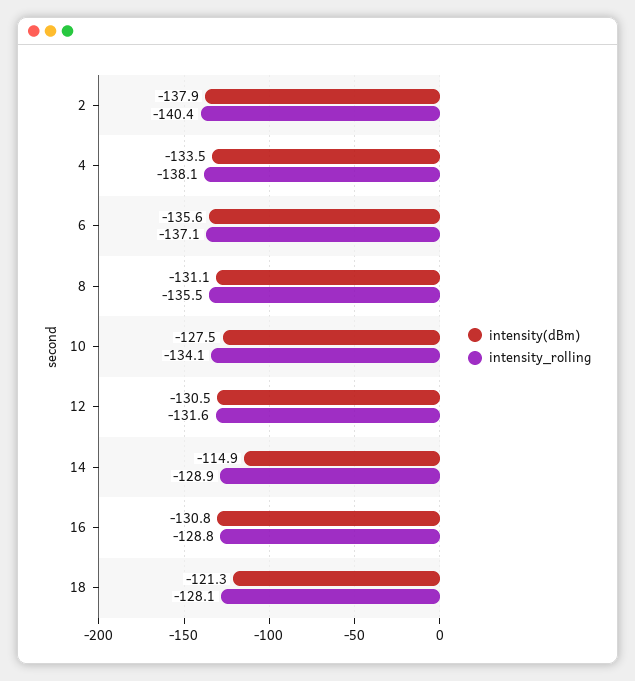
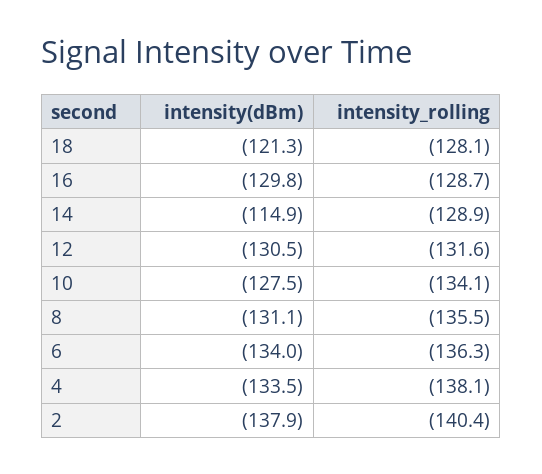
  {
    "intensity(dBm)": {
      "2": -137.9,
      "4": -133.5,
-     "6": -135.6,
+     "6": -134,
      "8": -131.1,
      "10": -127.5,
      "12": -130.5,
      "14": -114.9,
-     "16": -130.8,
+     "16": -129.8,
      "18": -121.3
    },
    "intensity_rolling": {
      "2": -140.4,
      "4": -138.1,
-     "6": -137.1,
+     "6": -136.3,
      "8": -135.5,
      "10": -134.1,
      "12": -131.6,
      "14": -128.9,
-     "16": -128.8,
+     "16": -128.7,
      "18": -128.1
    }
  }

